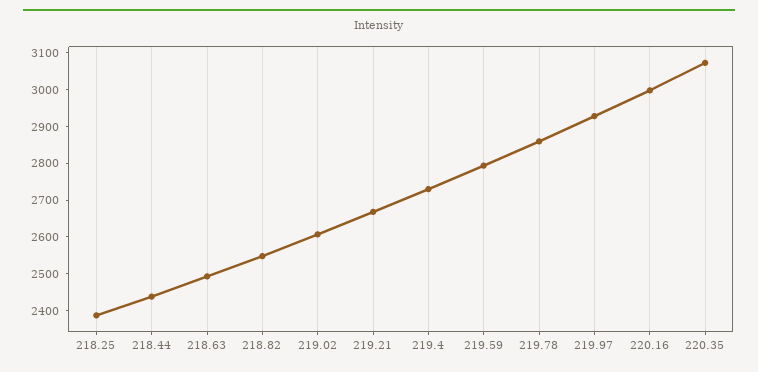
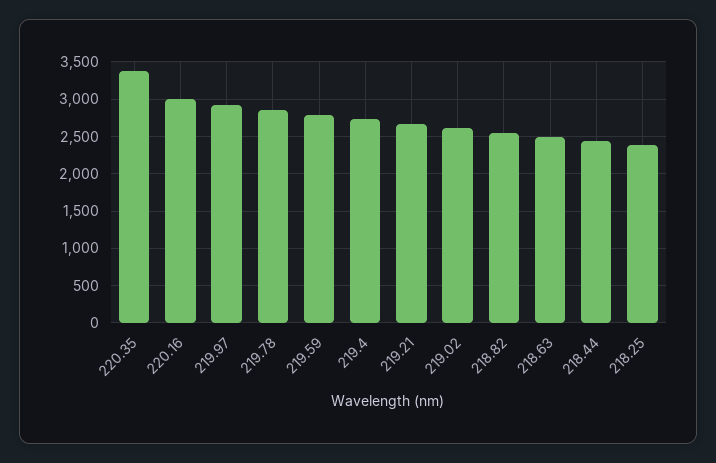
  {
    "218.25": 2375,
    "218.44": 2450,
    "218.63": 2500,
    "218.82": 2550,
    "219.02": 2600,
    "219.21": 2675,
    "219.4": 2725,
    "219.59": 2800,
    "219.78": 2850,
    "219.97": 2925,
    "220.16": 3000,
-   "220.35": 3075
+   "220.35": 3400
  }

